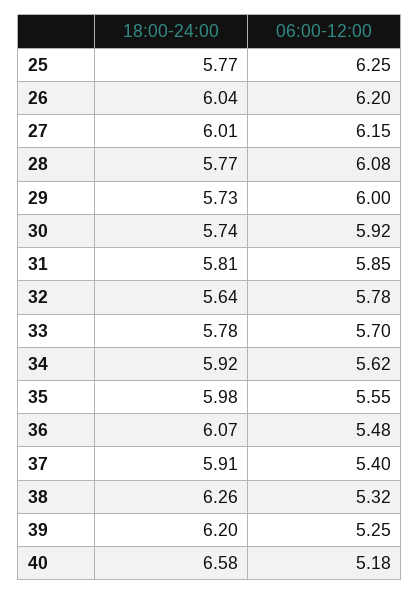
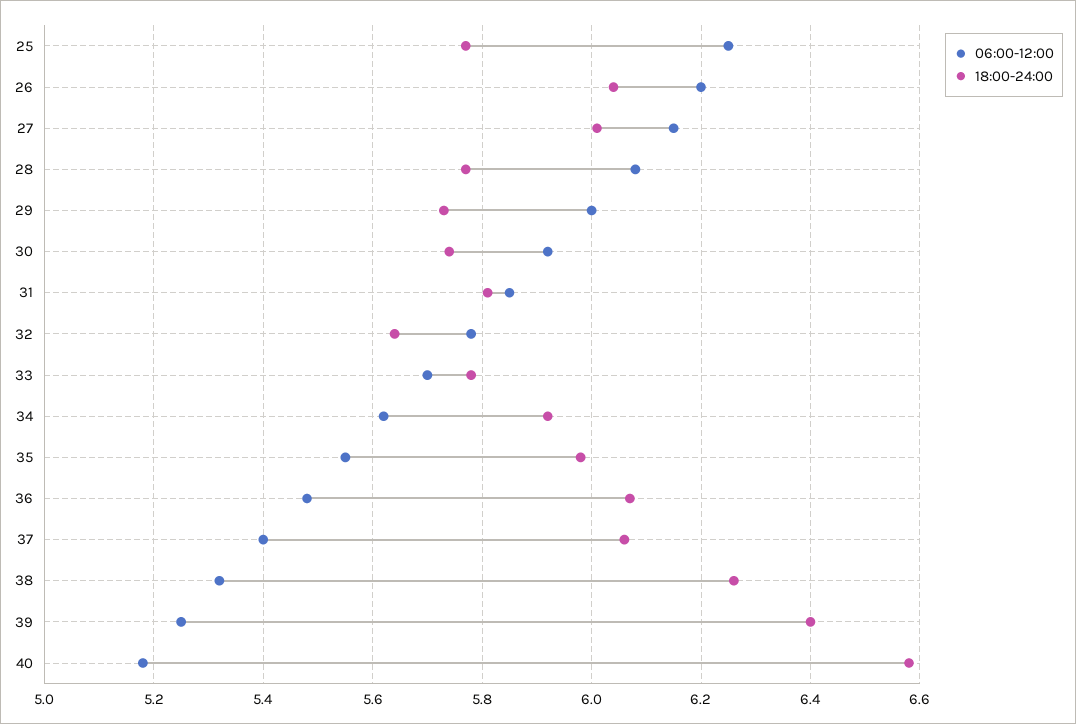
  {
    "18:00-24:00": {
      "25": 5.77,
      "26": 6.04,
      "27": 6.01,
      "28": 5.77,
      "29": 5.73,
      "30": 5.74,
      "31": 5.81,
      "32": 5.64,
      "33": 5.78,
      "34": 5.92,
      "35": 5.98,
      "36": 6.07,
-     "37": 5.91,
+     "37": 6.05,
      "38": 6.26,
-     "39": 6.2,
+     "39": 6.4,
      "40": 6.58
    },
    "06:00-12:00": {
      "25": 6.25,
      "26": 6.2,
      "27": 6.15,
      "28": 6.08,
      "29": 6,
      "30": 5.92,
      "31": 5.85,
      "32": 5.78,
      "33": 5.7,
      "34": 5.62,
      "35": 5.55,
      "36": 5.48,
      "37": 5.4,
      "38": 5.32,
      "39": 5.25,
      "40": 5.18
    }
  }

